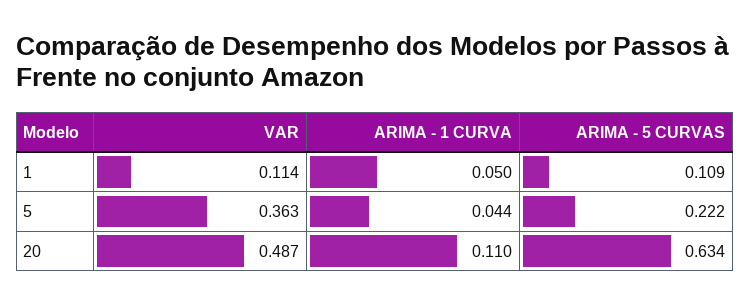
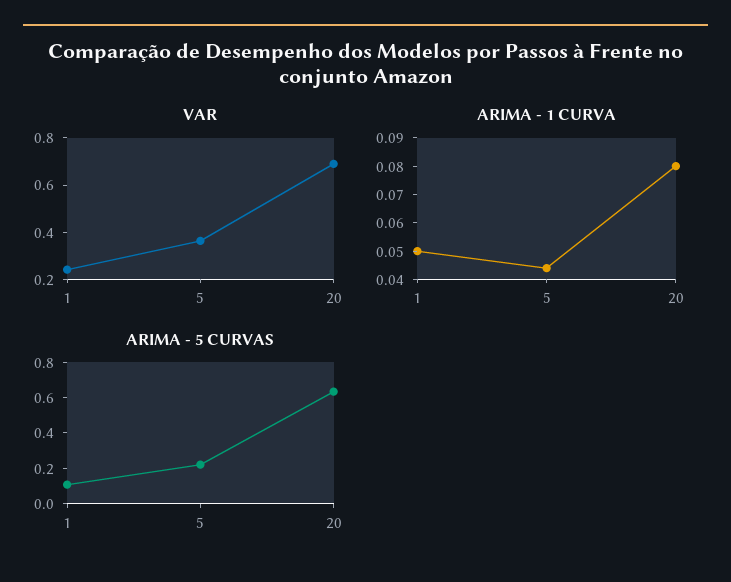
  {
    "VAR": {
-     "1": 0.114,
+     "1": 0.25,
      "5": 0.363,
-     "20": 0.487
+     "20": 0.7
    },
    "ARIMA - 1 CURVA": {
      "1": 0.05,
      "5": 0.044,
-     "20": 0.11
+     "20": 0.08
    },
    "ARIMA - 5 CURVAS": {
      "1": 0.109,
      "5": 0.222,
      "20": 0.634
    }
  }

